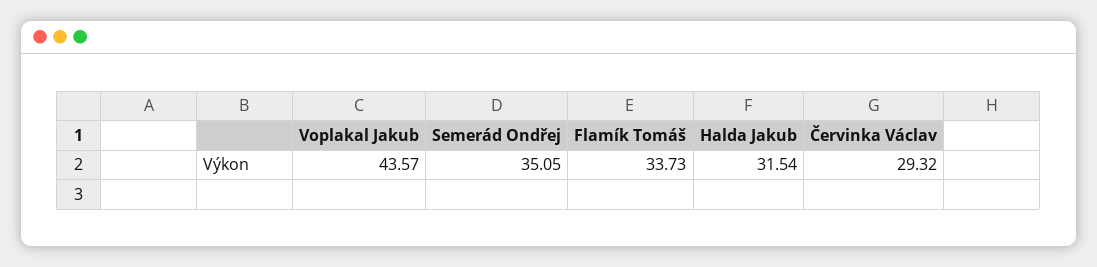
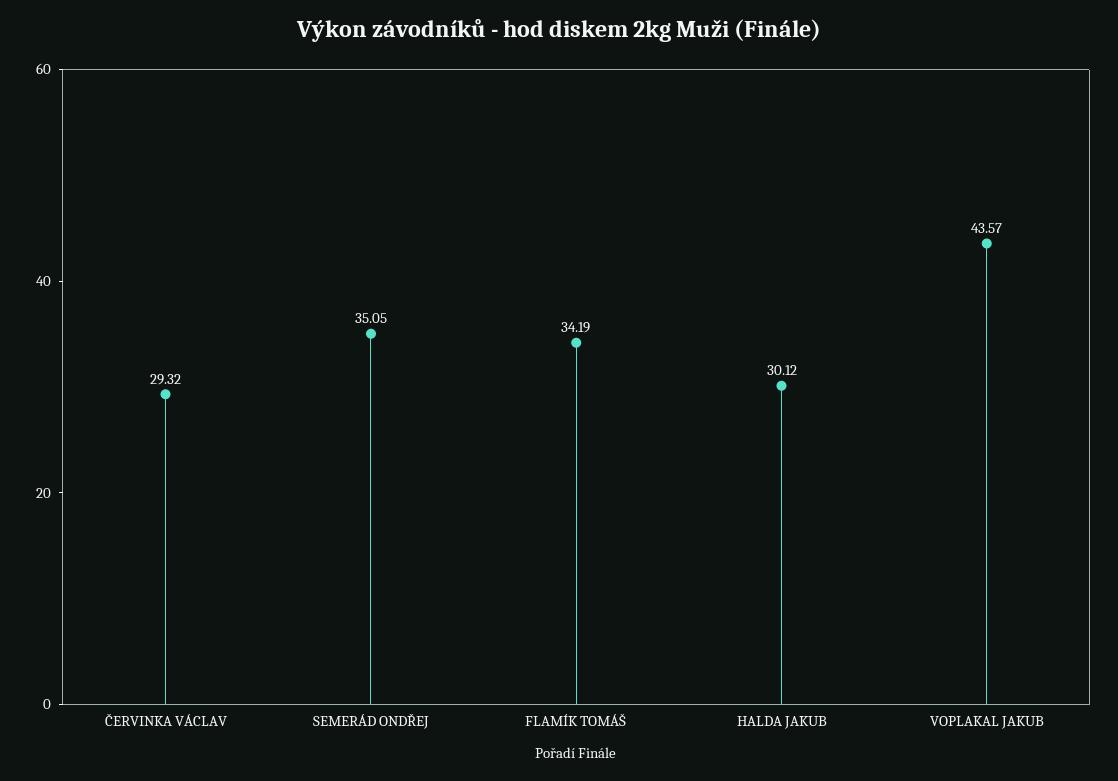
  {
    "Voplakal Jakub": 43.57,
    "Semerád Ondřej": 35.05,
-   "Flamík Tomáš": 33.73,
+   "Flamík Tomáš": 34.19,
-   "Halda Jakub": 31.54,
+   "Halda Jakub": 30.12,
    "Červinka Václav": 29.32
  }

